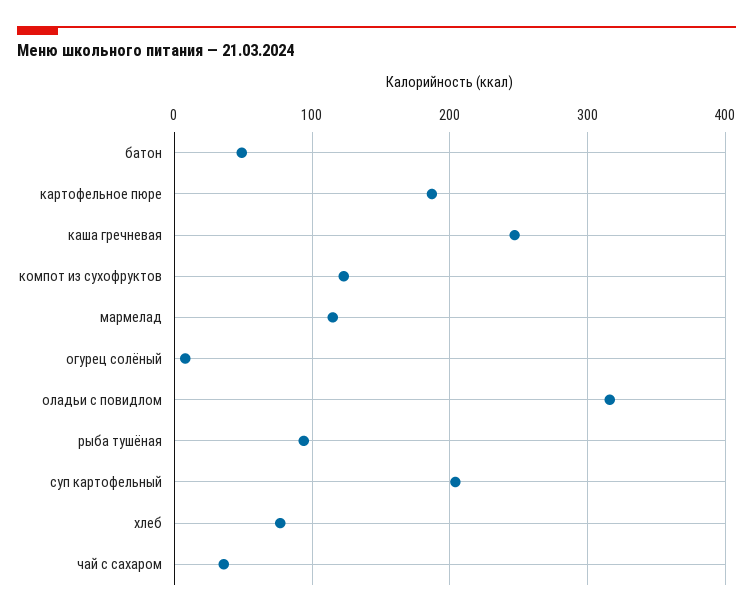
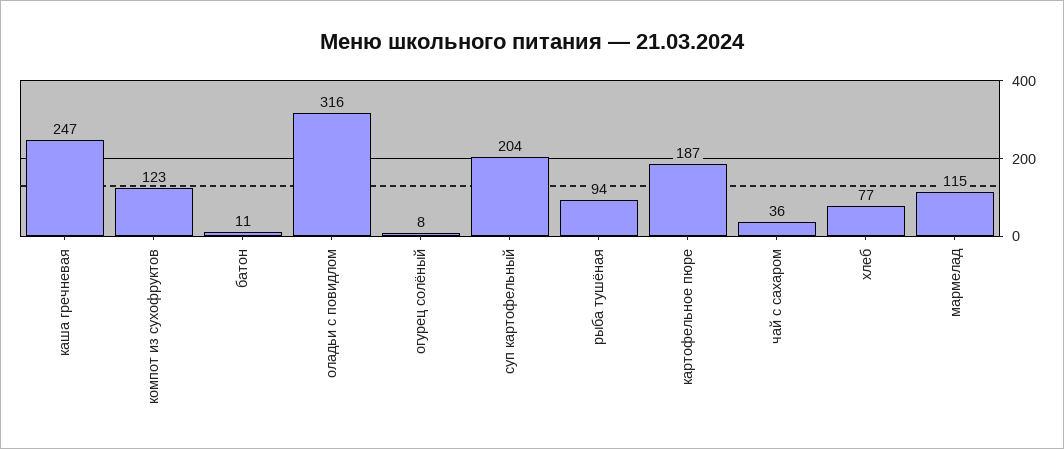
  {
-   "батон": 50,
+   "батон": 11,
    "картофельное пюре": 187,
    "каша гречневая": 247,
    "компот из сухофруктов": 123,
    "мармелад": 115,
    "огурец солёный": 8,
    "оладьи с повидлом": 316,
    "рыба тушёная": 94,
    "суп картофельный": 204,
    "хлеб": 77,
    "чай с сахаром": 36
  }

